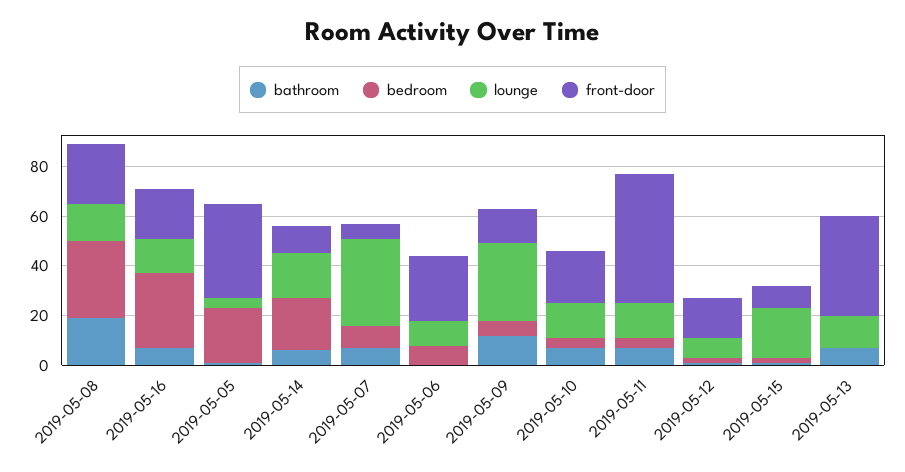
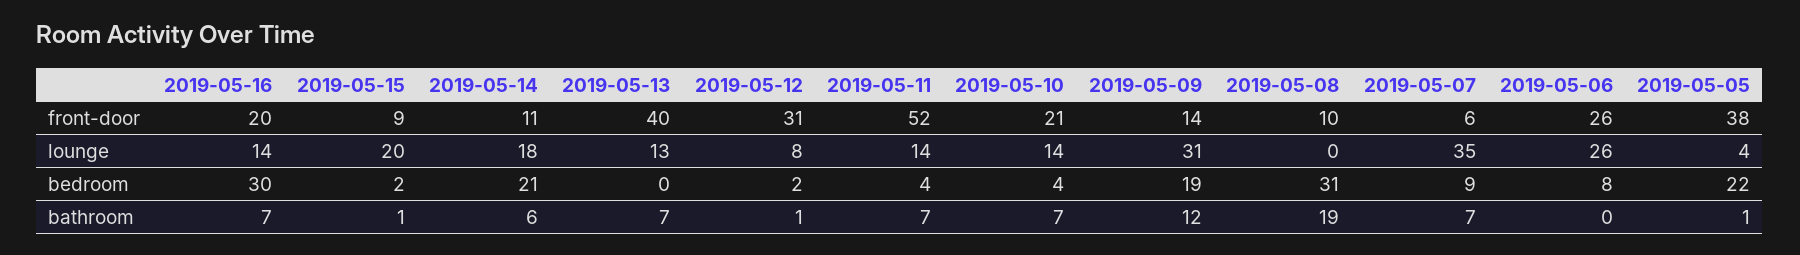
  {
    "bathroom": {
      "2019-05-08": 19,
      "2019-05-16": 7,
      "2019-05-05": 1,
      "2019-05-14": 6,
      "2019-05-07": 7,
      "2019-05-06": 0,
      "2019-05-09": 12,
      "2019-05-10": 7,
      "2019-05-11": 7,
      "2019-05-12": 1,
      "2019-05-15": 1,
      "2019-05-13": 7
    },
    "bedroom": {
      "2019-05-08": 31,
      "2019-05-16": 30,
      "2019-05-05": 22,
      "2019-05-14": 21,
      "2019-05-07": 9,
      "2019-05-06": 8,
-     "2019-05-09": 5,
+     "2019-05-09": 19,
      "2019-05-10": 4,
      "2019-05-11": 4,
      "2019-05-12": 2,
      "2019-05-15": 2,
      "2019-05-13": 0
    },
    "lounge": {
-     "2019-05-08": 15,
+     "2019-05-08": 0,
      "2019-05-16": 14,
      "2019-05-05": 4,
      "2019-05-14": 18,
      "2019-05-07": 35,
-     "2019-05-06": 10,
+     "2019-05-06": 26,
      "2019-05-09": 31,
      "2019-05-10": 14,
      "2019-05-11": 14,
      "2019-05-12": 8,
      "2019-05-15": 20,
      "2019-05-13": 13
    },
    "front-door": {
-     "2019-05-08": 25,
+     "2019-05-08": 10,
      "2019-05-16": 20,
      "2019-05-05": 38,
      "2019-05-14": 11,
      "2019-05-07": 6,
      "2019-05-06": 26,
      "2019-05-09": 14,
      "2019-05-10": 21,
      "2019-05-11": 52,
-     "2019-05-12": 15,
+     "2019-05-12": 31,
      "2019-05-15": 9,
      "2019-05-13": 40
    }
  }

